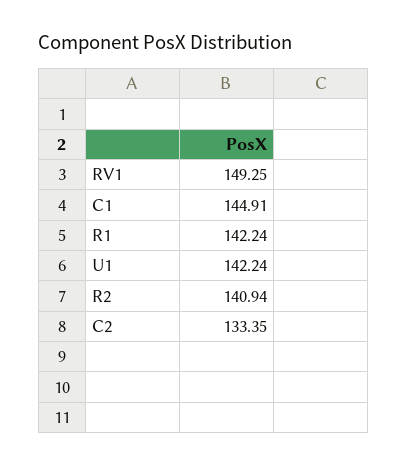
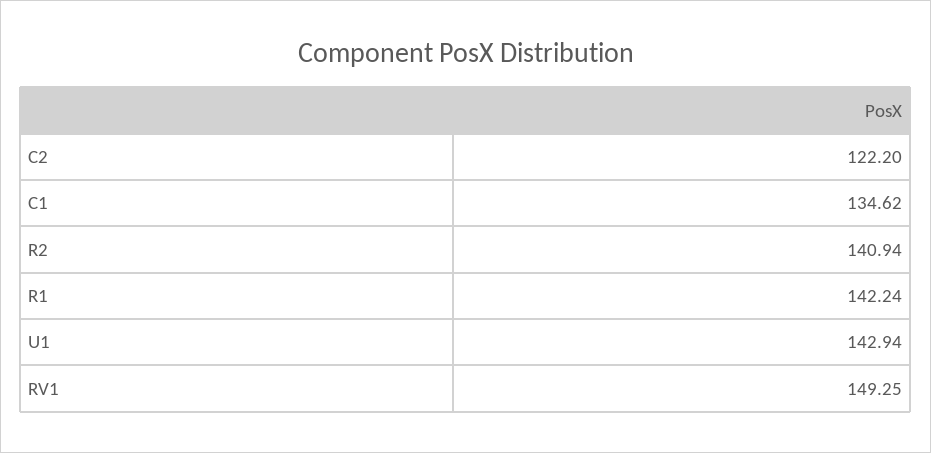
  {
    "RV1": 149.25,
-   "C1": 144.91,
+   "C1": 134.62,
    "R1": 142.24,
-   "U1": 142.24,
+   "U1": 142.94,
    "R2": 140.94,
-   "C2": 133.35
+   "C2": 122.2
  }

